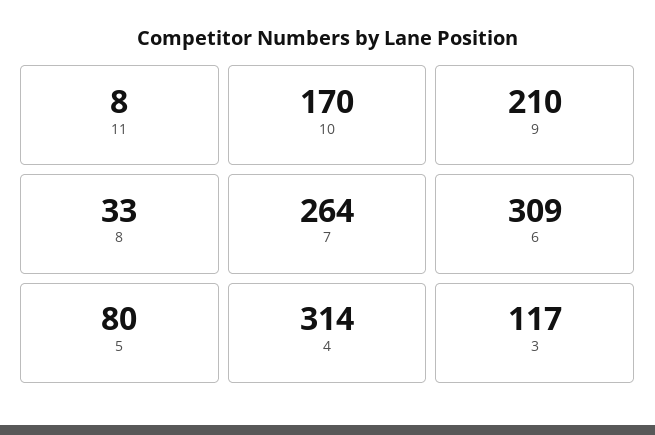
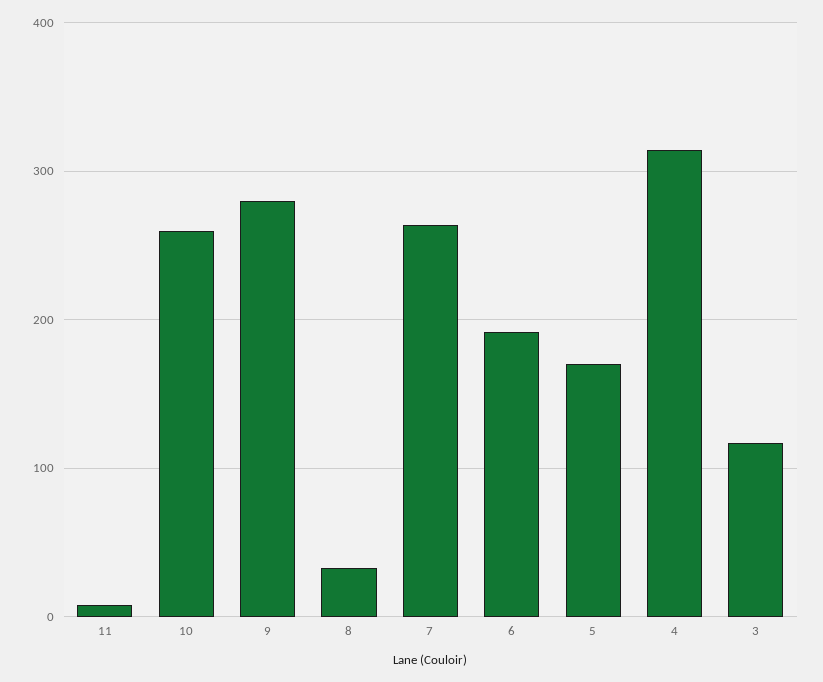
  {
    "11": 8,
-   "10": 170,
+   "10": 260,
-   "9": 210,
+   "9": 280,
    "8": 33,
    "7": 264,
-   "6": 309,
+   "6": 190,
-   "5": 80,
+   "5": 170,
    "4": 314,
    "3": 117
  }

